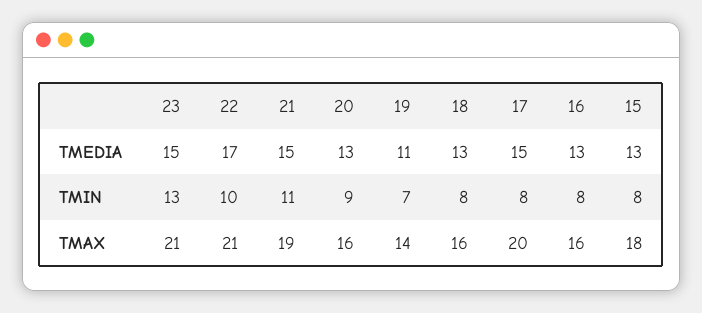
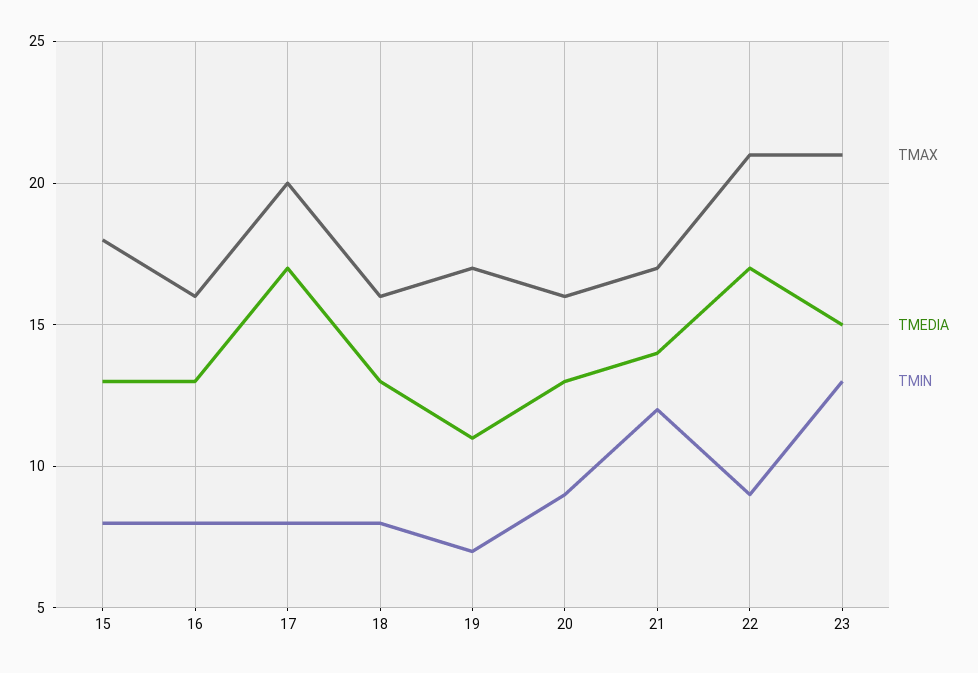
  {
    "TMEDIA": {
      "23": 15,
      "22": 17,
-     "21": 15,
+     "21": 14,
      "20": 13,
      "19": 11,
      "18": 13,
-     "17": 15,
+     "17": 17,
      "16": 13,
      "15": 13
    },
    "TMIN": {
      "23": 13,
-     "22": 10,
+     "22": 9,
-     "21": 11,
+     "21": 12,
      "20": 9,
      "19": 7,
      "18": 8,
      "17": 8,
      "16": 8,
      "15": 8
    },
    "TMAX": {
      "23": 21,
      "22": 21,
-     "21": 19,
+     "21": 17,
      "20": 16,
-     "19": 14,
+     "19": 17,
      "18": 16,
      "17": 20,
      "16": 16,
      "15": 18
    }
  }

